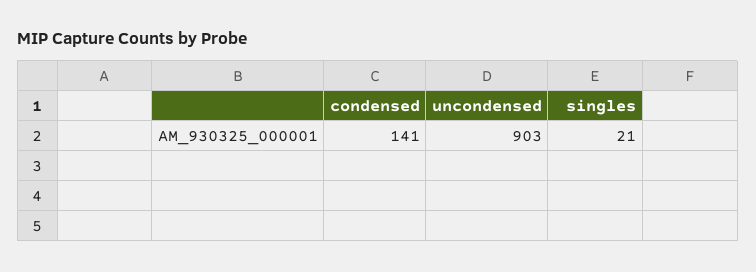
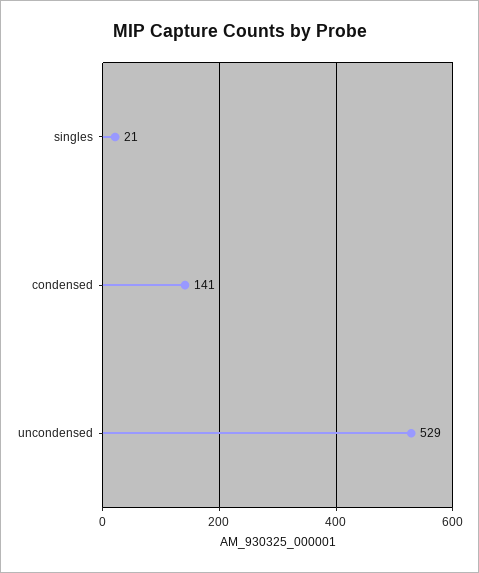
  {
    "condensed": 141,
-   "uncondensed": 903,
+   "uncondensed": 529,
    "singles": 21
  }

